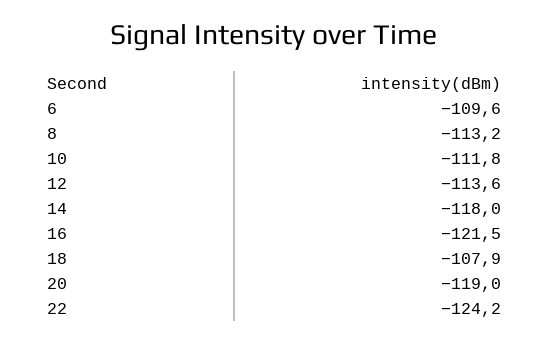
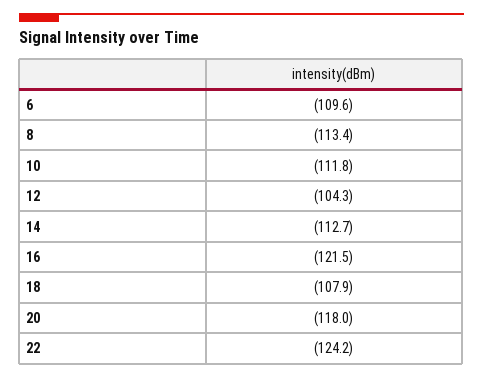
  {
    "6": -109.6,
-   "8": -113.2,
+   "8": -113.4,
    "10": -111.8,
-   "12": -113.6,
+   "12": -104.3,
-   "14": -118,
+   "14": -112.7,
    "16": -121.5,
    "18": -107.9,
-   "20": -119,
+   "20": -118,
    "22": -124.2
  }

